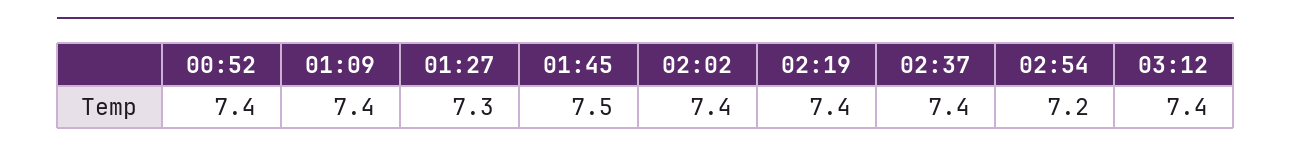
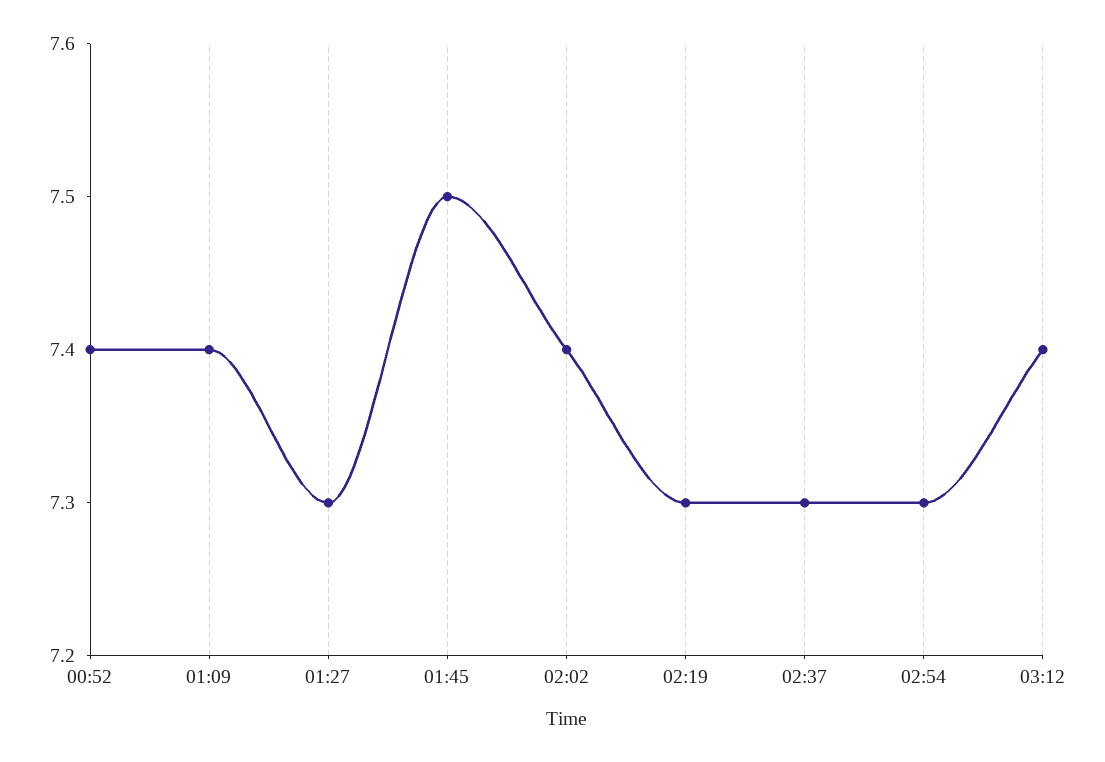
  {
    "00:52": 7.4,
    "01:09": 7.4,
    "01:27": 7.3,
    "01:45": 7.5,
    "02:02": 7.4,
-   "02:19": 7.4,
+   "02:19": 7.3,
-   "02:37": 7.4,
+   "02:37": 7.3,
-   "02:54": 7.2,
+   "02:54": 7.3,
    "03:12": 7.4
  }

